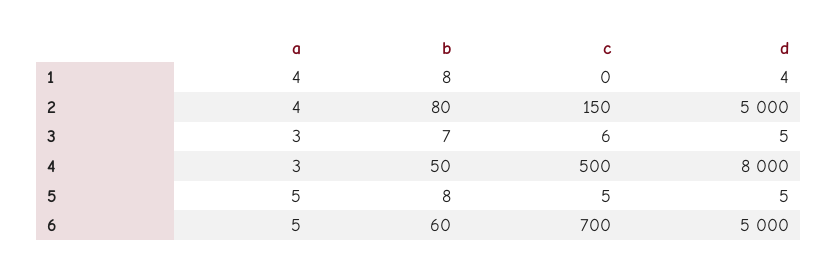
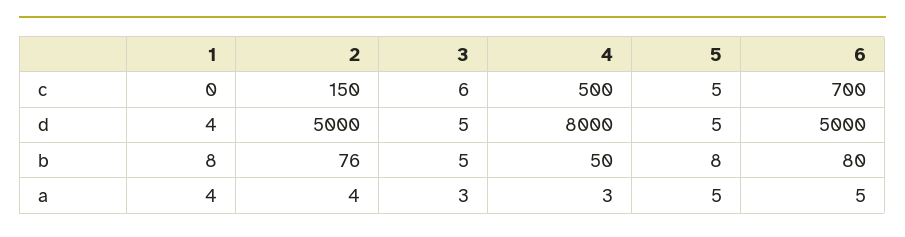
  {
    "a": {
      "1": 4,
      "2": 4,
      "3": 3,
      "4": 3,
      "5": 5,
      "6": 5
    },
    "b": {
      "1": 8,
-     "2": 80,
+     "2": 76,
-     "3": 7,
+     "3": 5,
      "4": 50,
      "5": 8,
-     "6": 60
+     "6": 80
    },
    "c": {
      "1": 0,
      "2": 150,
      "3": 6,
      "4": 500,
      "5": 5,
      "6": 700
    },
    "d": {
      "1": 4,
      "2": 5000,
      "3": 5,
      "4": 8000,
      "5": 5,
      "6": 5000
    }
  }

